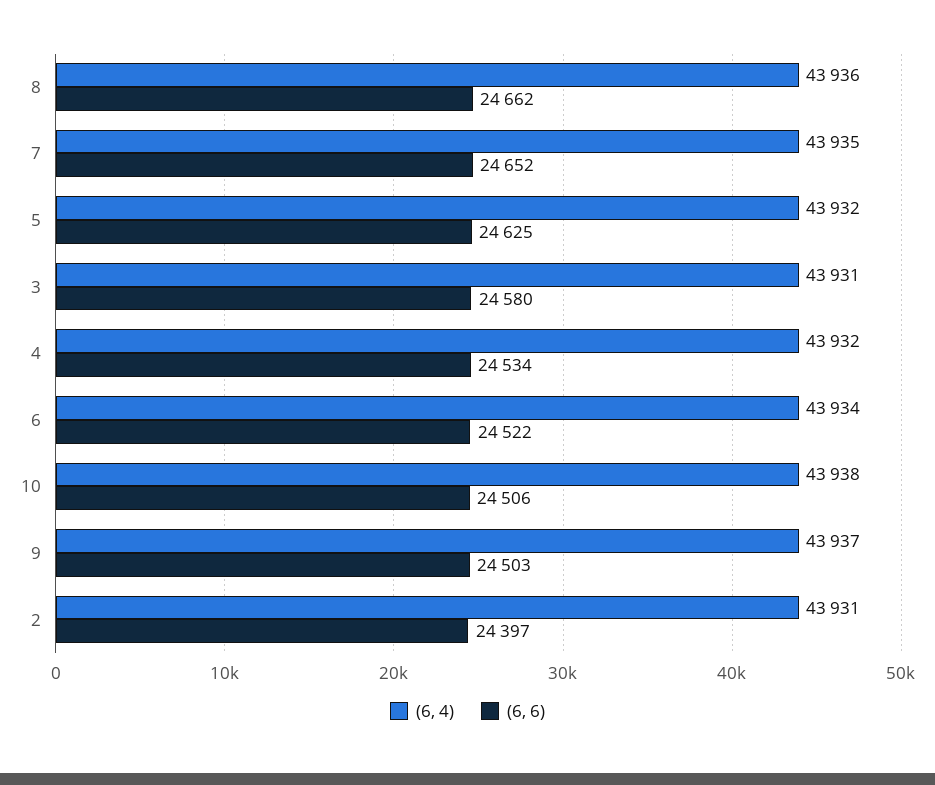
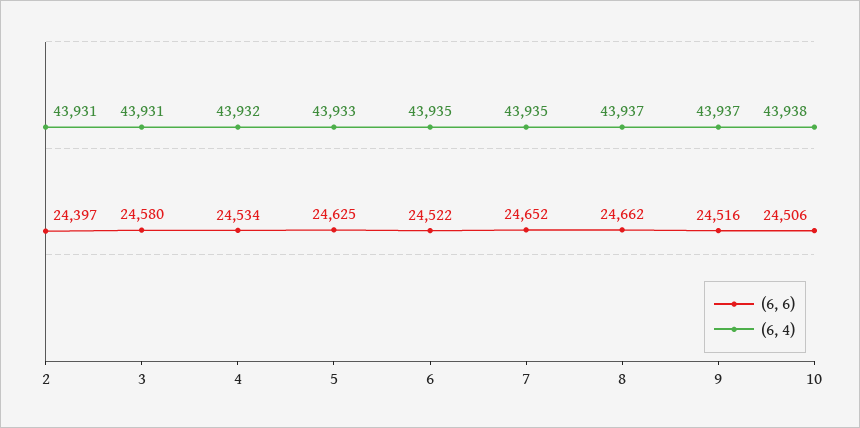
  {
    "(6, 4)": {
-     "8": 43936,
+     "8": 43937,
      "7": 43935,
-     "5": 43932,
+     "5": 43933,
      "3": 43931,
      "4": 43932,
-     "6": 43934,
+     "6": 43935,
      "10": 43938,
      "9": 43937,
      "2": 43931
    },
    "(6, 6)": {
      "8": 24662,
      "7": 24652,
      "5": 24625,
      "3": 24580,
      "4": 24534,
      "6": 24522,
      "10": 24506,
-     "9": 24503,
+     "9": 24516,
      "2": 24397
    }
  }

